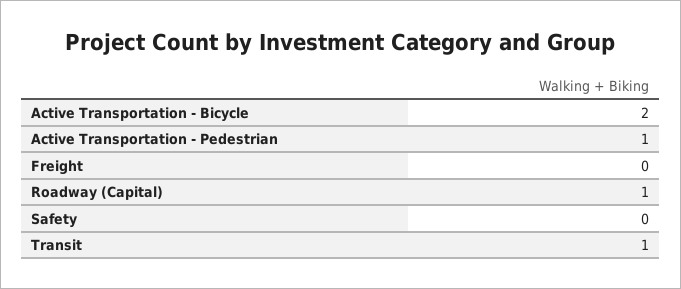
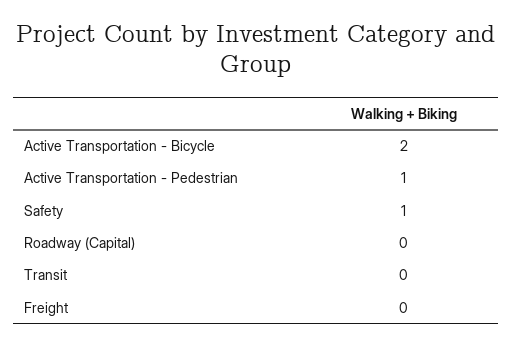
  {
    "Active Transportation - Bicycle": 2,
    "Active Transportation - Pedestrian": 1,
    "Freight": 0,
-   "Roadway (Capital)": 1,
+   "Roadway (Capital)": 0,
-   "Safety": 0,
+   "Safety": 1,
-   "Transit": 1
+   "Transit": 0
  }

